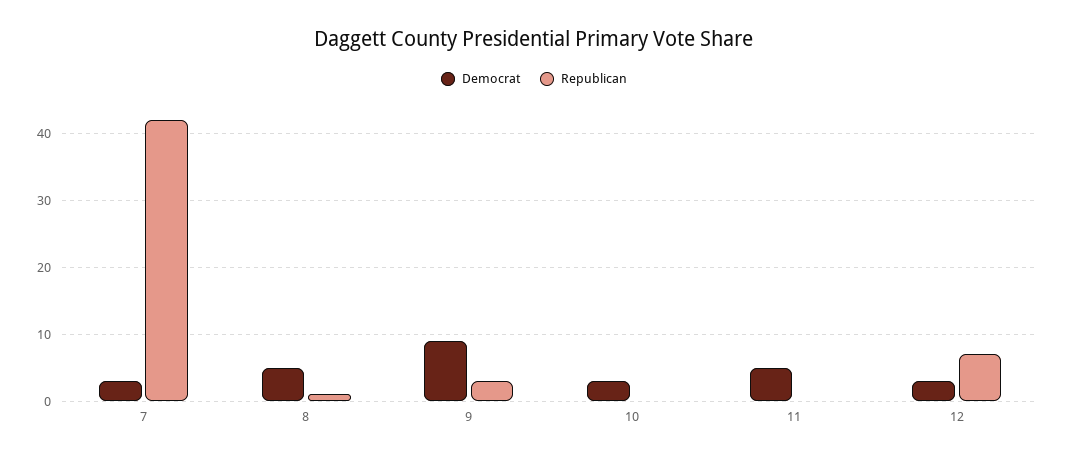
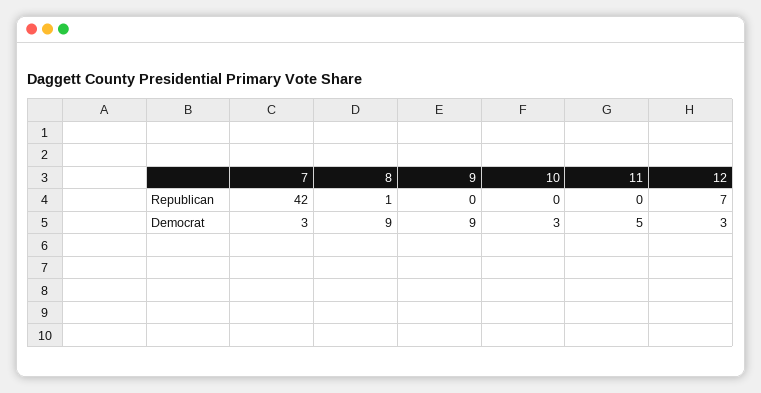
  {
    "Democrat": {
      "7": 3,
-     "8": 5,
+     "8": 9,
      "9": 9,
      "10": 3,
      "11": 5,
      "12": 3
    },
    "Republican": {
      "7": 42,
      "8": 1,
-     "9": 3,
+     "9": 0,
      "10": 0,
      "11": 0,
      "12": 7
    }
  }

